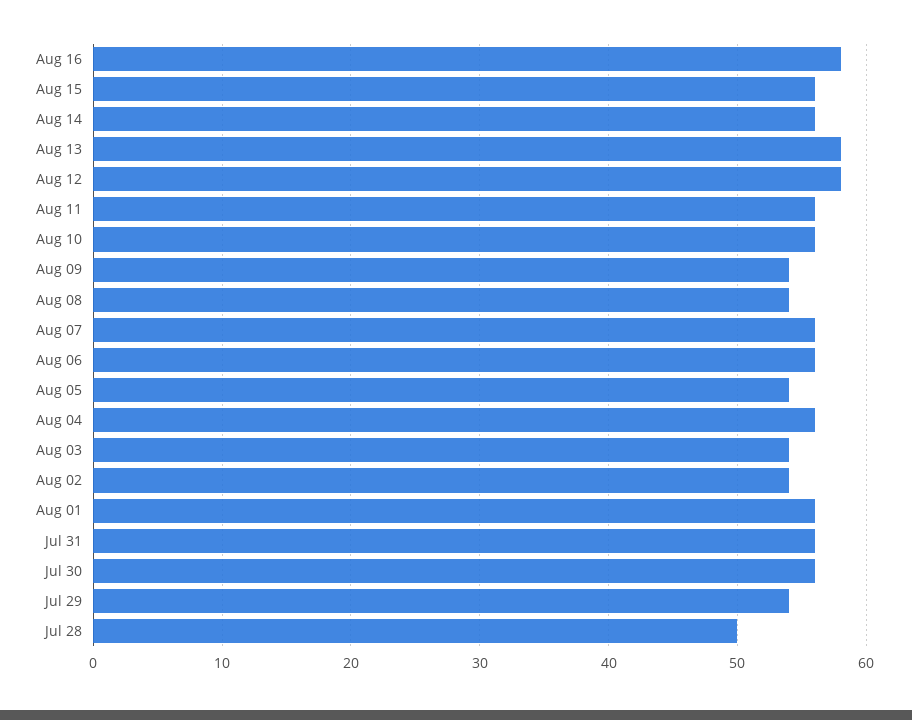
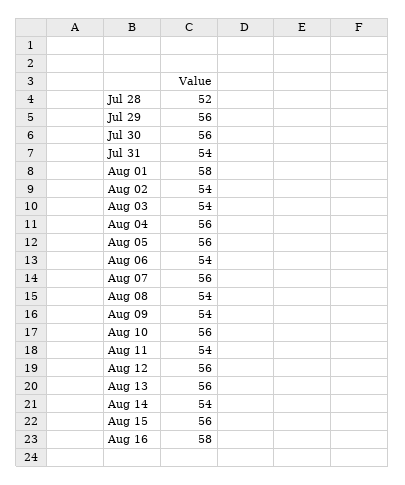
  {
    "Aug 16": 58,
    "Aug 15": 56,
-   "Aug 14": 56,
+   "Aug 14": 54,
-   "Aug 13": 58,
+   "Aug 13": 56,
-   "Aug 12": 58,
+   "Aug 12": 56,
-   "Aug 11": 56,
+   "Aug 11": 54,
    "Aug 10": 56,
    "Aug 09": 54,
    "Aug 08": 54,
    "Aug 07": 56,
-   "Aug 06": 56,
+   "Aug 06": 54,
-   "Aug 05": 54,
+   "Aug 05": 56,
    "Aug 04": 56,
    "Aug 03": 54,
    "Aug 02": 54,
-   "Aug 01": 56,
+   "Aug 01": 58,
-   "Jul 31": 56,
+   "Jul 31": 54,
    "Jul 30": 56,
-   "Jul 29": 54,
+   "Jul 29": 56,
-   "Jul 28": 50
+   "Jul 28": 52
  }

